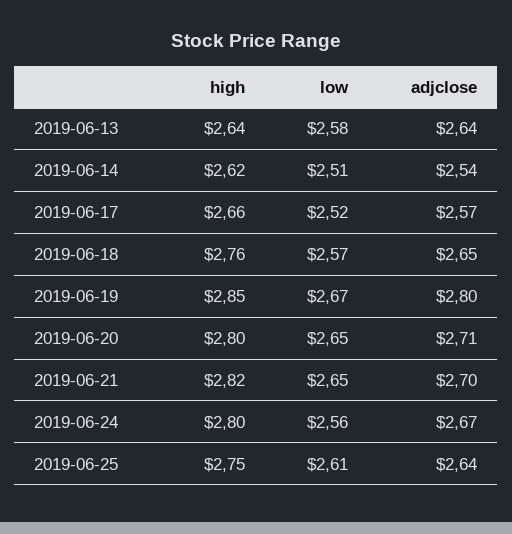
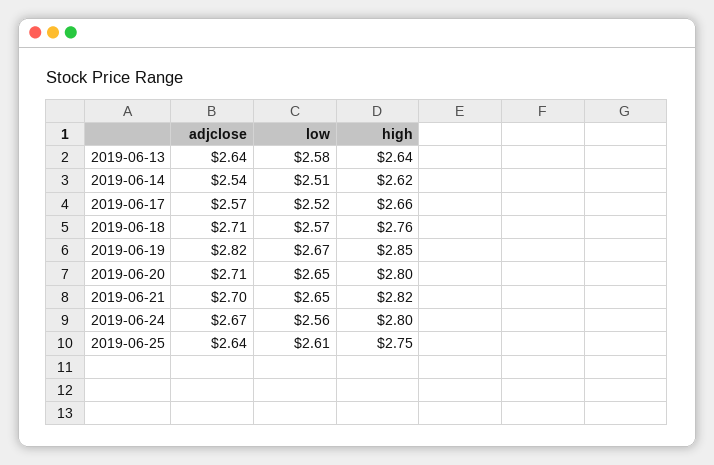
  {
    "high": {
      "2019-06-13": 2.64,
      "2019-06-14": 2.62,
      "2019-06-17": 2.66,
      "2019-06-18": 2.76,
      "2019-06-19": 2.85,
      "2019-06-20": 2.8,
      "2019-06-21": 2.82,
      "2019-06-24": 2.8,
      "2019-06-25": 2.75
    },
    "low": {
      "2019-06-13": 2.58,
      "2019-06-14": 2.51,
      "2019-06-17": 2.52,
      "2019-06-18": 2.57,
      "2019-06-19": 2.67,
      "2019-06-20": 2.65,
      "2019-06-21": 2.65,
      "2019-06-24": 2.56,
      "2019-06-25": 2.61
    },
    "adjclose": {
      "2019-06-13": 2.64,
      "2019-06-14": 2.54,
      "2019-06-17": 2.57,
-     "2019-06-18": 2.65,
+     "2019-06-18": 2.71,
-     "2019-06-19": 2.8,
+     "2019-06-19": 2.82,
      "2019-06-20": 2.71,
      "2019-06-21": 2.7,
      "2019-06-24": 2.67,
      "2019-06-25": 2.64
    }
  }

